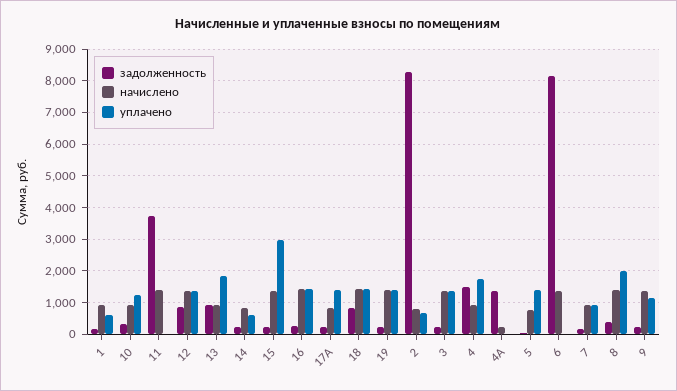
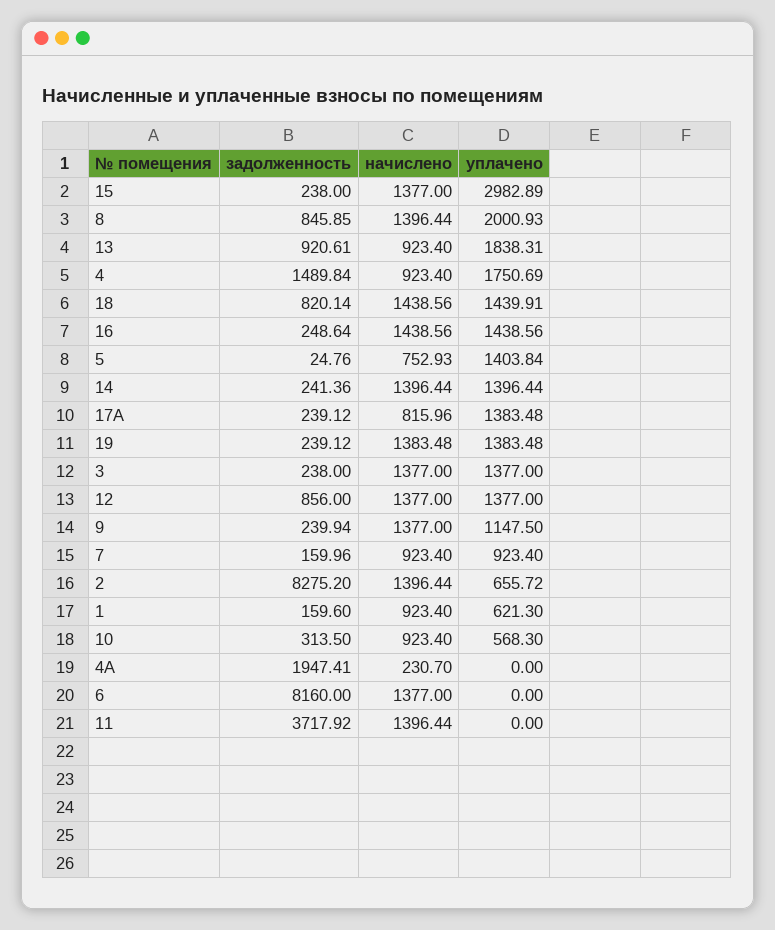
  {
    "задолженность": {
      "1": 159.6,
      "10": 313.5,
      "11": 3717.92,
      "12": 856,
      "13": 920.61,
      "14": 241.36,
      "15": 238,
      "16": 248.64,
      "17А": 239.12,
      "18": 820.14,
      "19": 239.12,
      "2": 8275.2,
      "3": 238,
      "4": 1489.84,
-     "4А": 1400,
+     "4А": 1947.41,
      "5": 24.76,
      "6": 8160,
      "7": 159.96,
-     "8": 400,
+     "8": 845.85,
      "9": 239.94
    },
    "начислено": {
      "1": 923.4,
      "10": 923.4,
      "11": 1396.44,
      "12": 1377,
      "13": 923.4,
-     "14": 800,
+     "14": 1396.44,
      "15": 1377,
      "16": 1438.56,
      "17А": 815.96,
      "18": 1438.56,
      "19": 1383.48,
-     "2": 800,
+     "2": 1396.44,
      "3": 1377,
      "4": 923.4,
      "4А": 230.7,
      "5": 752.93,
      "6": 1377,
      "7": 923.4,
      "8": 1396.44,
      "9": 1377
    },
    "уплачено": {
      "1": 621.3,
-     "10": 1200,
+     "10": 568.3,
      "11": 0,
      "12": 1377,
      "13": 1838.31,
-     "14": 600,
+     "14": 1396.44,
      "15": 2982.89,
      "16": 1438.56,
      "17А": 1383.48,
      "18": 1439.91,
      "19": 1383.48,
      "2": 655.72,
      "3": 1377,
      "4": 1750.69,
      "4А": 0,
      "5": 1403.84,
      "6": 0,
      "7": 923.4,
      "8": 2000.93,
      "9": 1147.5
    }
  }

